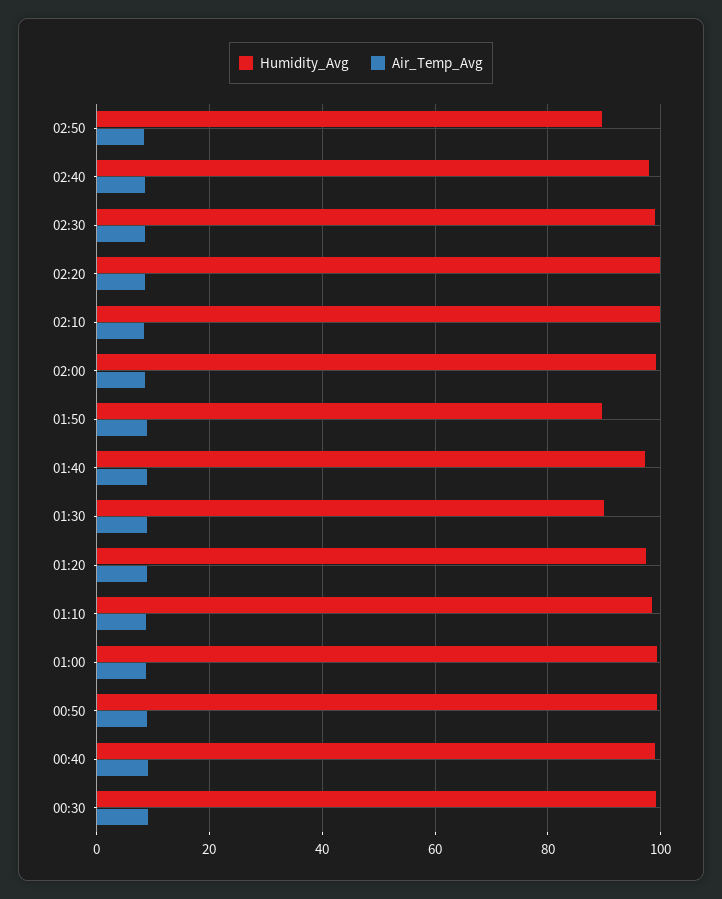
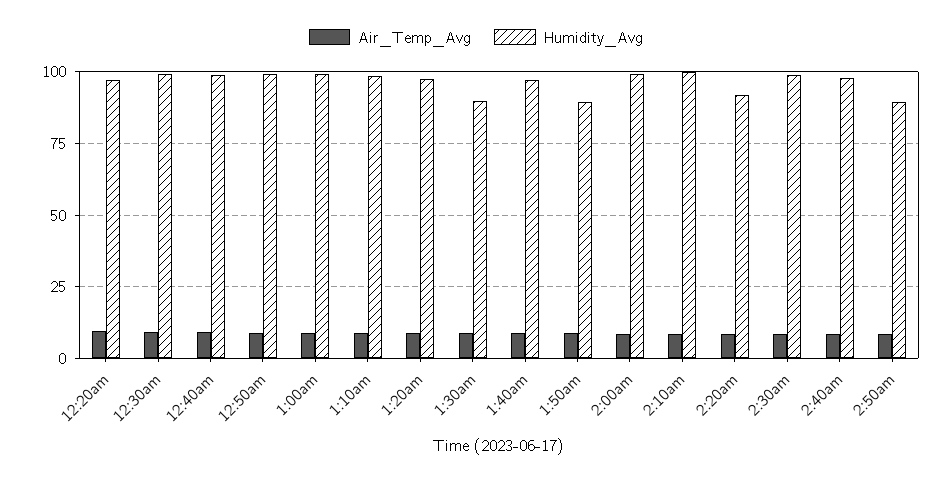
  {
    "Humidity_Avg": {
      "02:50": 90,
      "02:40": 98,
      "02:30": 100,
-     "02:20": 100,
+     "02:20": 92.5,
      "02:10": 100,
      "02:00": 100,
      "01:50": 90,
      "01:40": 98,
      "01:30": 90,
      "01:20": 98,
      "01:10": 98,
      "01:00": 100,
      "00:50": 100,
      "00:40": 100,
-     "00:30": 100
+     "00:30": 100,
+     "12:20am": 97.5
    },
    "Air_Temp_Avg": {
      "02:50": 8,
      "02:40": 8,
      "02:30": 8,
      "02:20": 8,
      "02:10": 8,
      "02:00": 8,
      "01:50": 8,
      "01:40": 10,
      "01:30": 8,
      "01:20": 8,
      "01:10": 8,
      "01:00": 8,
      "00:50": 8,
      "00:40": 10,
-     "00:30": 10
+     "00:30": 10,
+     "12:20am": 10
    }
  }

